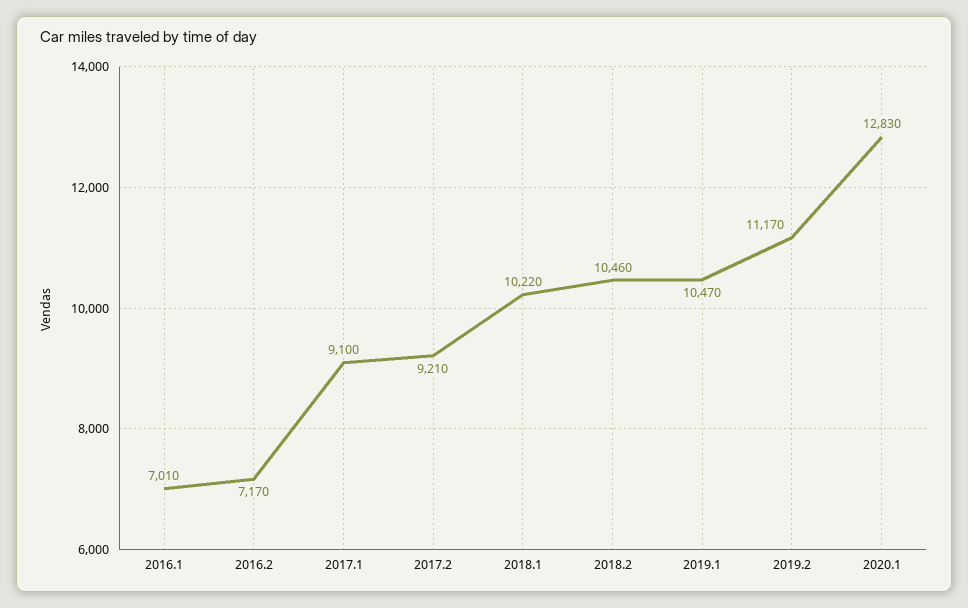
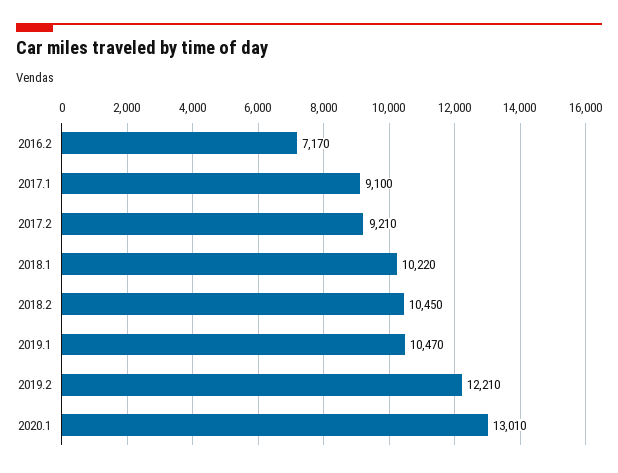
  {
-   "2016.1": 7010,
    "2016.2": 7170,
    "2017.1": 9100,
    "2017.2": 9210,
    "2018.1": 10220,
-   "2018.2": 10460,
+   "2018.2": 10450,
    "2019.1": 10470,
-   "2019.2": 11170,
+   "2019.2": 12210,
-   "2020.1": 12830
+   "2020.1": 13010
  }

